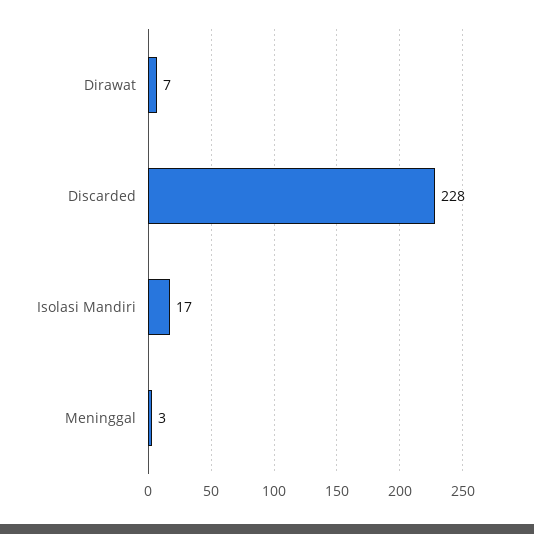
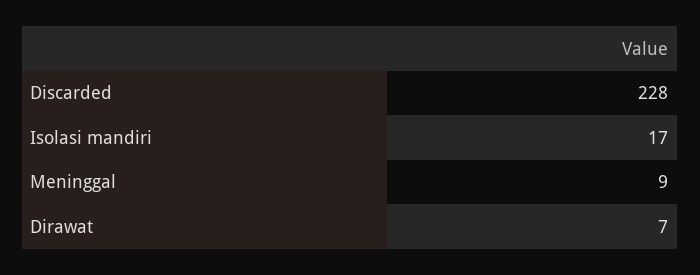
  {
    "Dirawat": 7,
    "Discarded": 228,
    "Isolasi Mandiri": 17,
-   "Meninggal": 3
+   "Meninggal": 9
  }

